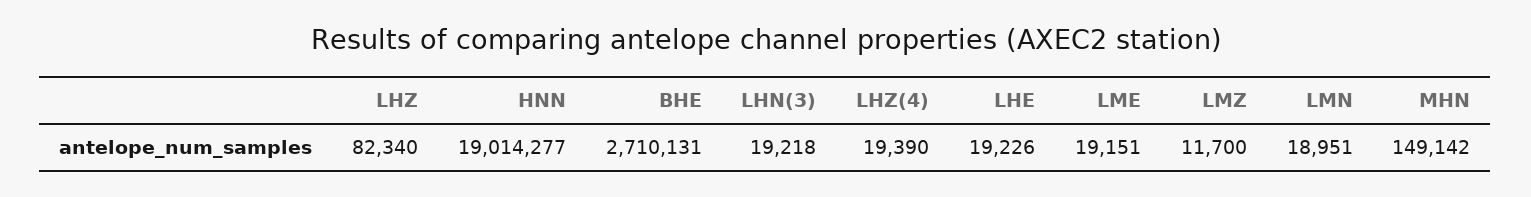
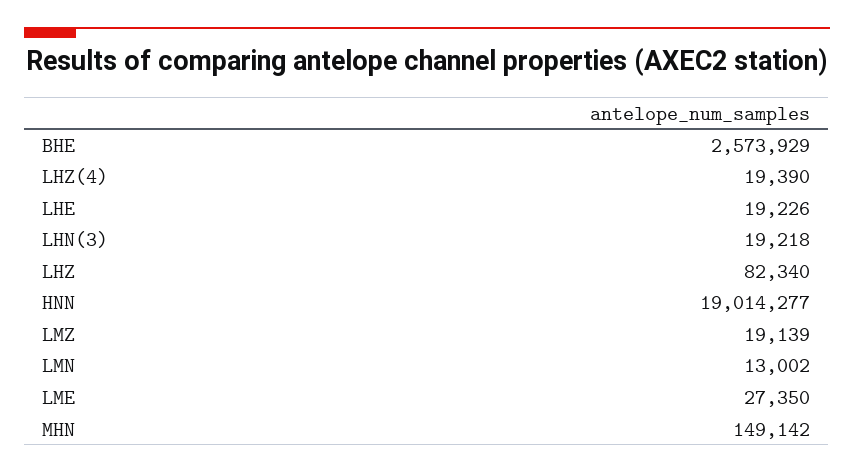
  {
    "LHZ": 82340,
    "HNN": 19014277,
-   "BHE": 2710131,
+   "BHE": 2573929,
    "LHN(3)": 19218,
    "LHZ(4)": 19390,
    "LHE": 19226,
-   "LME": 19151,
+   "LME": 27350,
-   "LMZ": 11700,
+   "LMZ": 19139,
-   "LMN": 18951,
+   "LMN": 13002,
    "MHN": 149142
  }

